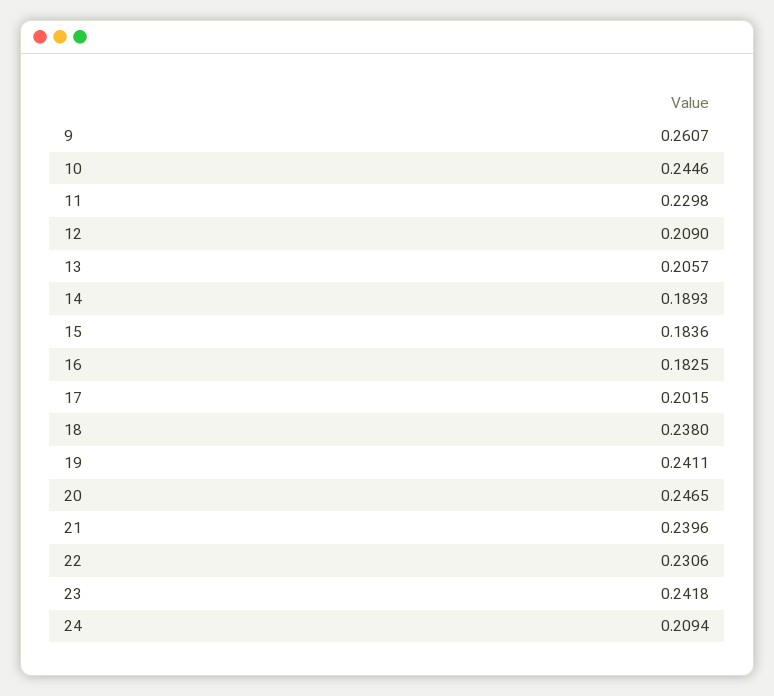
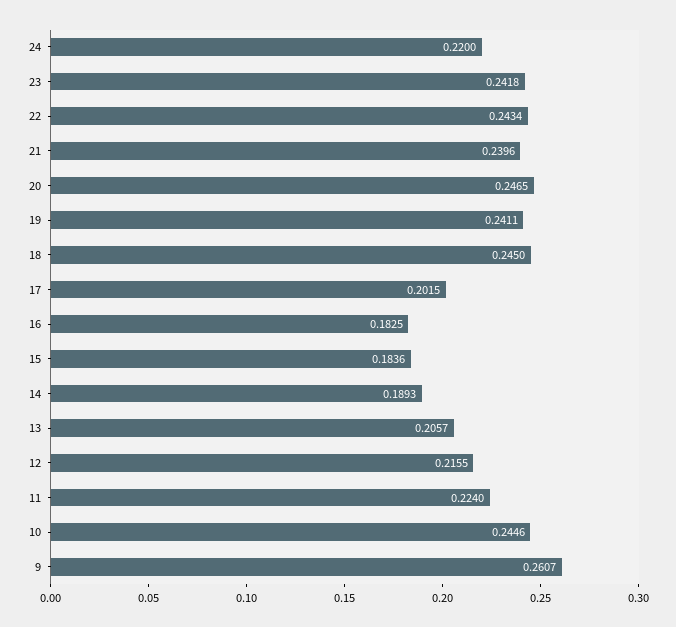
  {
    "9": 0.2607,
    "10": 0.2446,
-   "11": 0.2298,
+   "11": 0.224,
-   "12": 0.209,
+   "12": 0.2155,
    "13": 0.2057,
    "14": 0.1893,
    "15": 0.1836,
    "16": 0.1825,
    "17": 0.2015,
-   "18": 0.238,
+   "18": 0.245,
    "19": 0.2411,
    "20": 0.2465,
    "21": 0.2396,
-   "22": 0.2306,
+   "22": 0.2434,
    "23": 0.2418,
-   "24": 0.2094
+   "24": 0.22
  }

